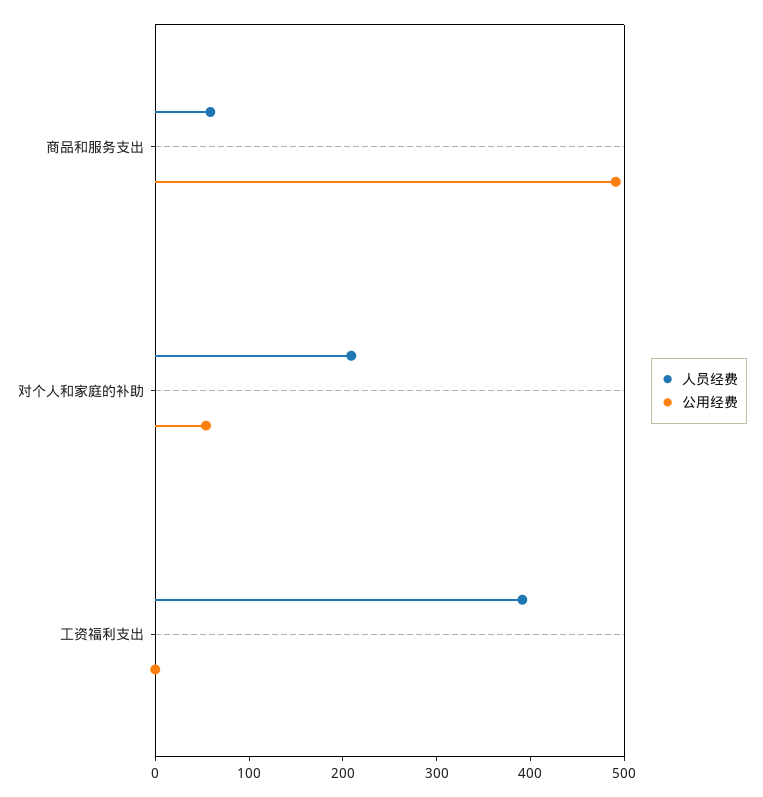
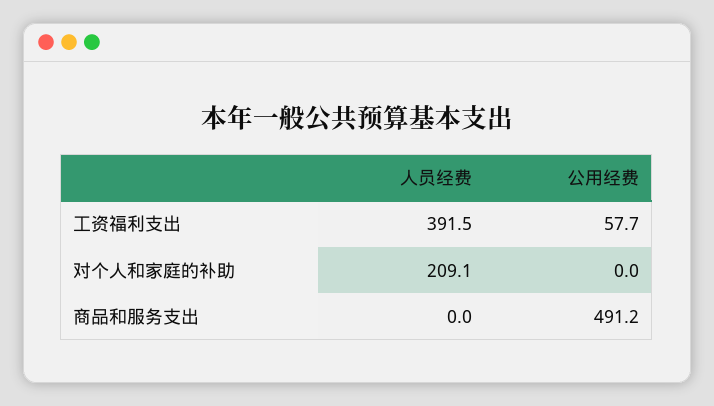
  {
    "人员经费": {
-     "商品和服务支出": 60,
+     "商品和服务支出": 0,
      "对个人和家庭的补助": 209.1,
      "工资福利支出": 391.5
    },
    "公用经费": {
      "商品和服务支出": 491.2,
-     "对个人和家庭的补助": 60,
+     "对个人和家庭的补助": 0,
-     "工资福利支出": 0
+     "工资福利支出": 57.7
    }
  }

